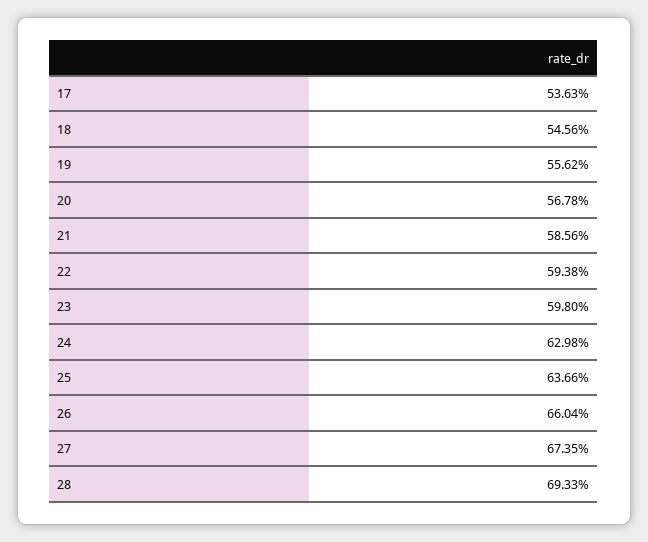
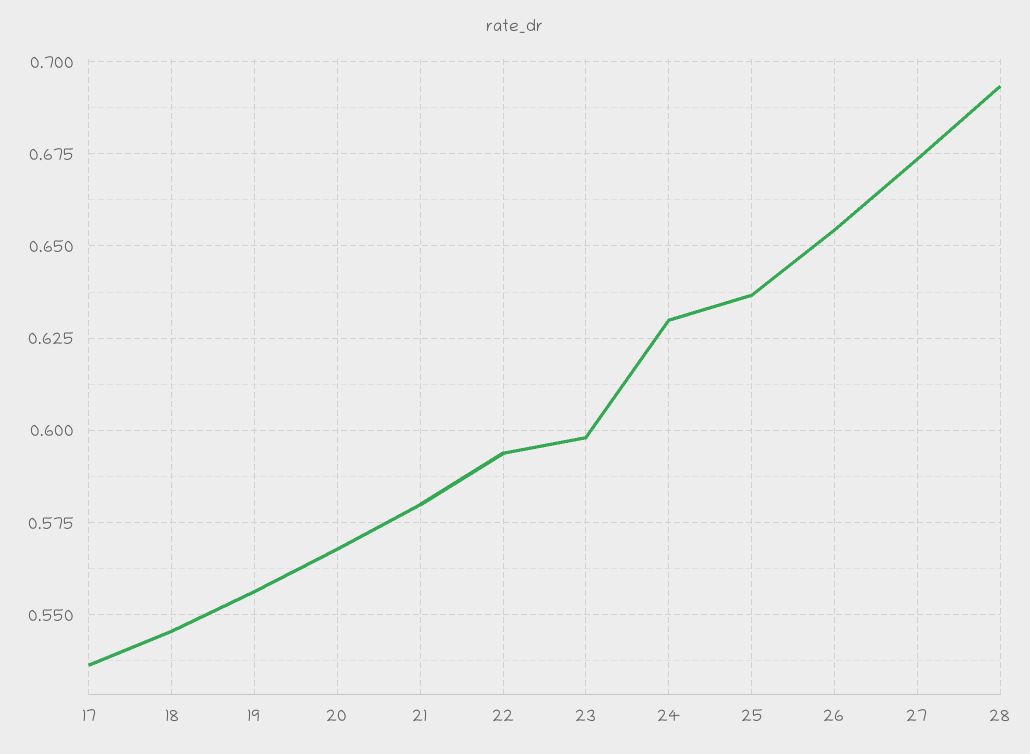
  {
    "17": 0.5363,
    "18": 0.5456,
    "19": 0.5562,
    "20": 0.5678,
-   "21": 0.5856,
+   "21": 0.58,
    "22": 0.5938,
    "23": 0.598,
    "24": 0.6298,
    "25": 0.6366,
-   "26": 0.6604,
+   "26": 0.655,
    "27": 0.6735,
    "28": 0.6933
  }

